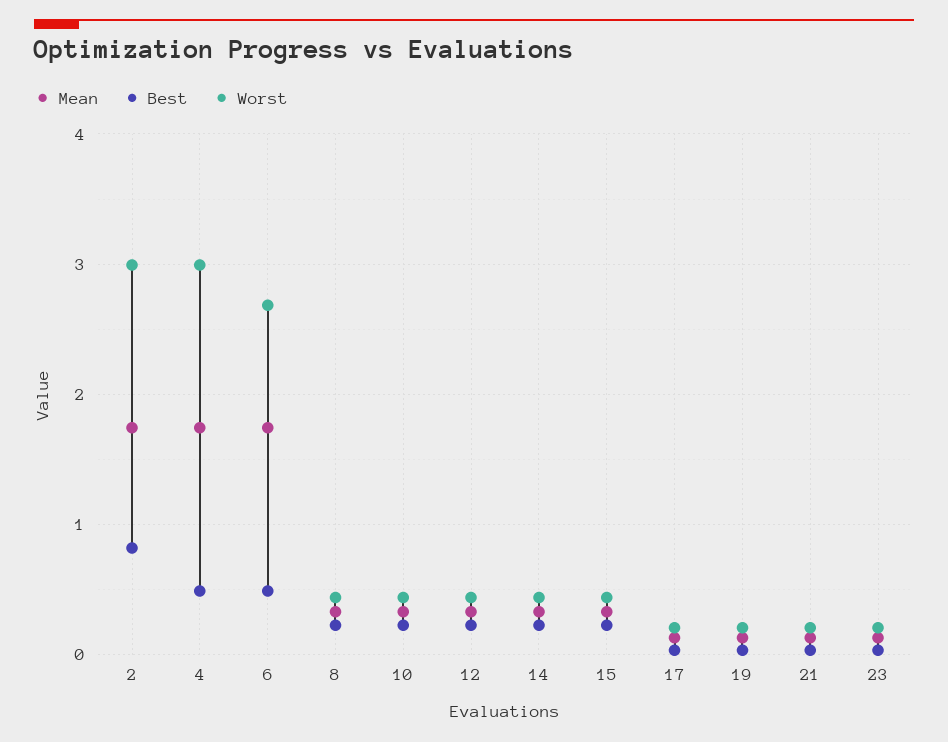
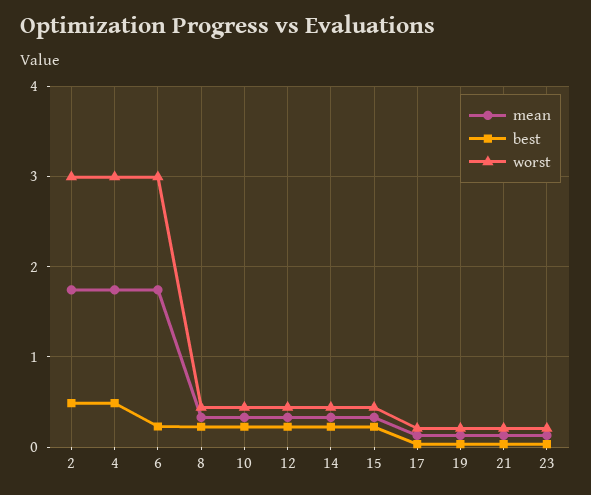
  {
    "Mean": {
      "2": 1.7,
      "4": 1.7,
      "6": 1.7,
      "8": 0.3,
      "10": 0.3,
      "12": 0.3,
      "14": 0.3,
      "15": 0.3,
      "17": 0.1,
      "19": 0.1,
      "21": 0.1,
      "23": 0.1
    },
    "Best": {
-     "2": 0.8,
+     "2": 0.5,
      "4": 0.5,
-     "6": 0.5,
+     "6": 0.2,
      "8": 0.2,
      "10": 0.2,
      "12": 0.2,
      "14": 0.2,
      "15": 0.2,
      "17": 0,
      "19": 0,
      "21": 0,
      "23": 0
    },
    "Worst": {
      "2": 3,
      "4": 3,
-     "6": 2.7,
+     "6": 3,
      "8": 0.4,
      "10": 0.4,
      "12": 0.4,
      "14": 0.4,
      "15": 0.4,
      "17": 0.2,
      "19": 0.2,
      "21": 0.2,
      "23": 0.2
    }
  }

